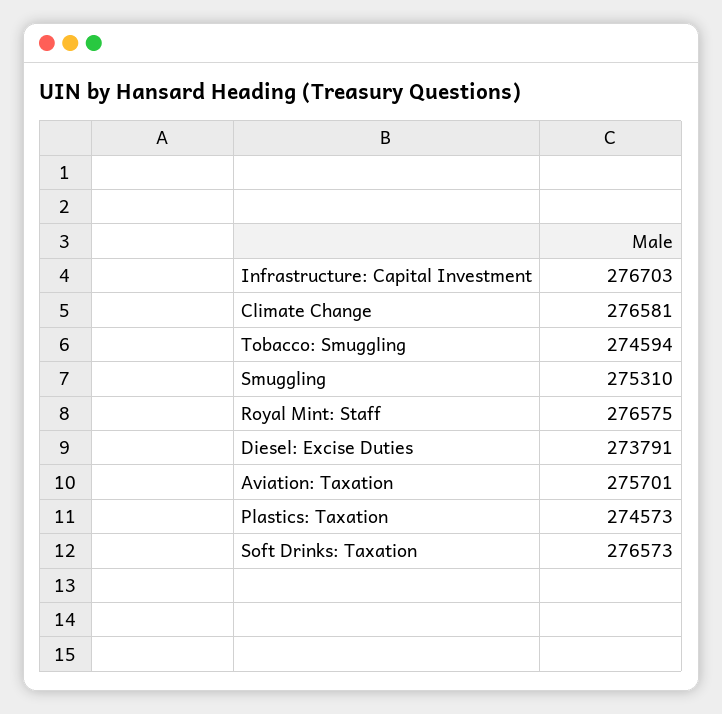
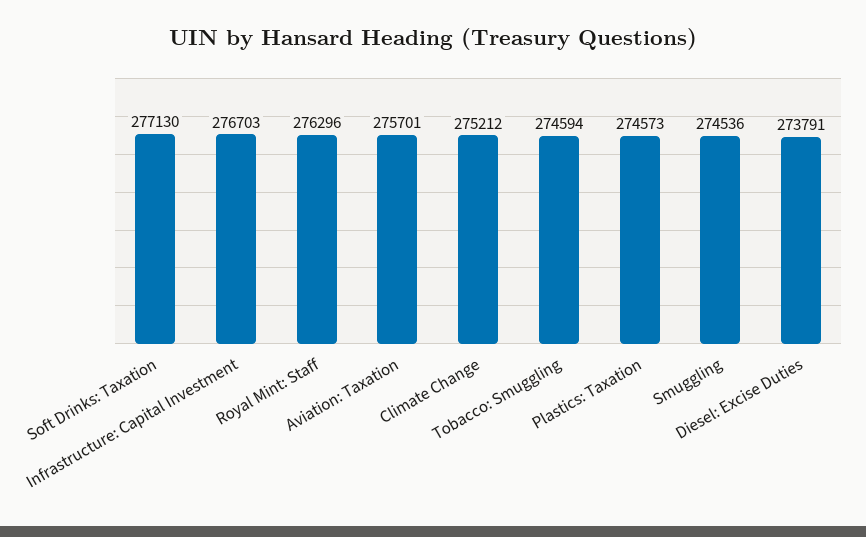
  {
    "Infrastructure: Capital Investment": 276703,
-   "Climate Change": 276581,
+   "Climate Change": 275212,
    "Tobacco: Smuggling": 274594,
-   "Smuggling": 275310,
+   "Smuggling": 274536,
-   "Royal Mint: Staff": 276575,
+   "Royal Mint: Staff": 276296,
    "Diesel: Excise Duties": 273791,
    "Aviation: Taxation": 275701,
    "Plastics: Taxation": 274573,
-   "Soft Drinks: Taxation": 276573
+   "Soft Drinks: Taxation": 277130
  }

